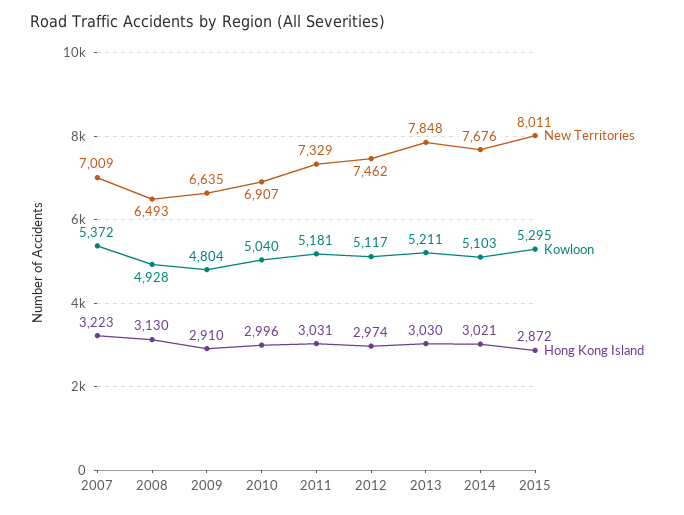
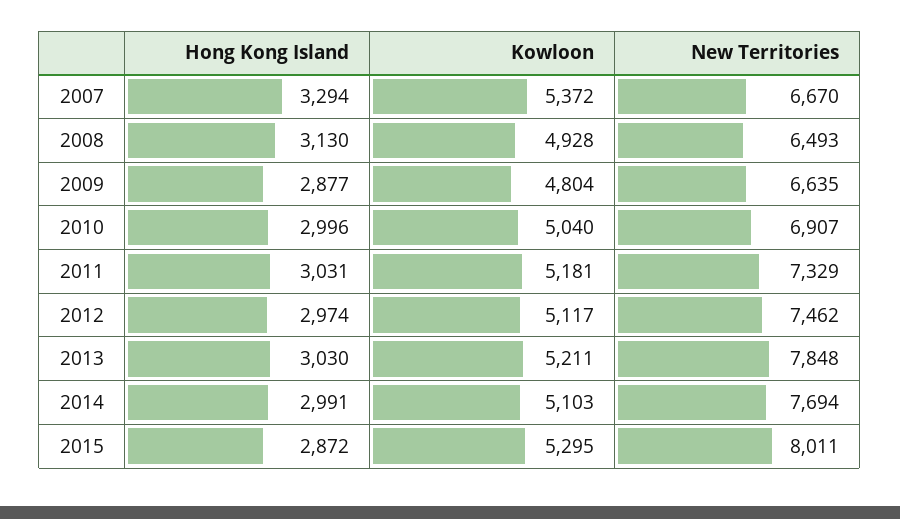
  {
    "New Territories": {
-     "2007": 7009,
+     "2007": 6670,
      "2008": 6493,
      "2009": 6635,
      "2010": 6907,
      "2011": 7329,
      "2012": 7462,
      "2013": 7848,
-     "2014": 7676,
+     "2014": 7694,
      "2015": 8011
    },
    "Kowloon": {
      "2007": 5372,
      "2008": 4928,
      "2009": 4804,
      "2010": 5040,
      "2011": 5181,
      "2012": 5117,
      "2013": 5211,
      "2014": 5103,
      "2015": 5295
    },
    "Hong Kong Island": {
-     "2007": 3223,
+     "2007": 3294,
      "2008": 3130,
-     "2009": 2910,
+     "2009": 2877,
      "2010": 2996,
      "2011": 3031,
      "2012": 2974,
      "2013": 3030,
-     "2014": 3021,
+     "2014": 2991,
      "2015": 2872
    }
  }

